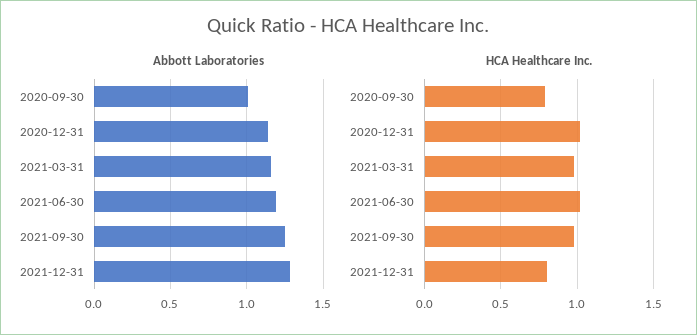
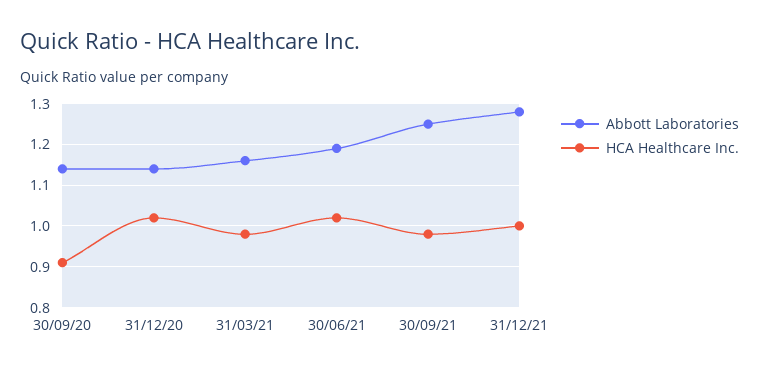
  {
    "Abbott Laboratories": {
-     "2020-09-30": 1,
+     "2020-09-30": 1.15,
      "2020-12-31": 1.15,
      "2021-03-31": 1.15,
      "2021-06-30": 1.2,
      "2021-09-30": 1.25,
      "2021-12-31": 1.3
    },
    "HCA Healthcare Inc.": {
-     "2020-09-30": 0.8,
+     "2020-09-30": 0.9,
      "2020-12-31": 1,
      "2021-03-31": 1,
      "2021-06-30": 1,
      "2021-09-30": 1,
-     "2021-12-31": 0.8
+     "2021-12-31": 1
    }
  }

